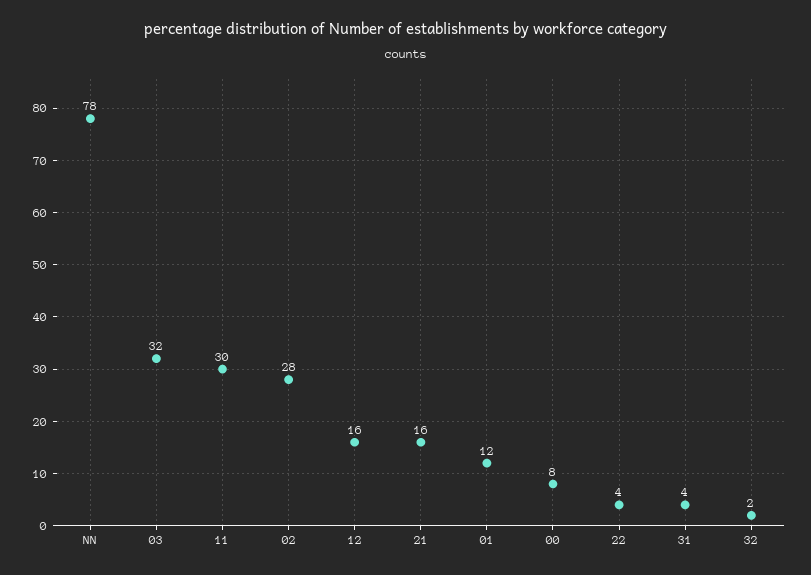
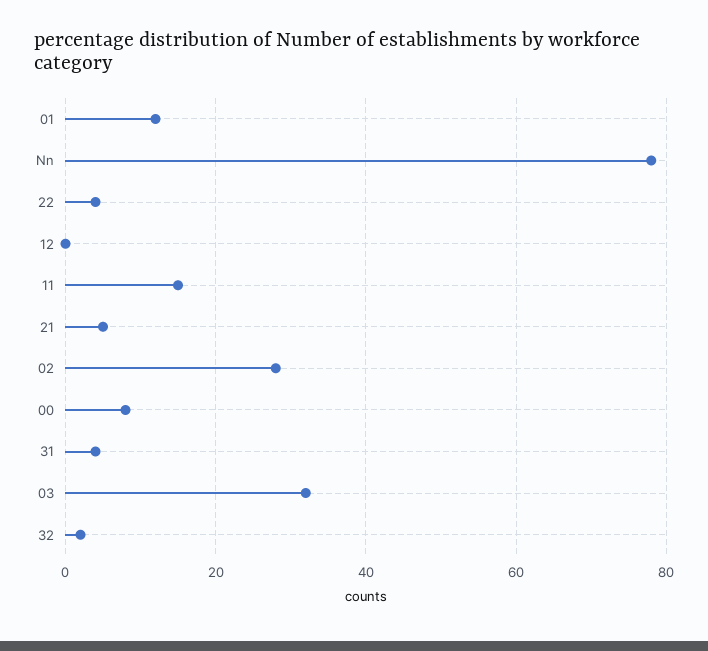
  {
    "NN": 78,
    "03": 32,
-   "11": 30,
+   "11": 15,
    "02": 28,
-   "12": 16,
+   "12": 0,
-   "21": 16,
+   "21": 5,
    "01": 12,
    "00": 8,
    "22": 4,
    "31": 4,
    "32": 2
  }

